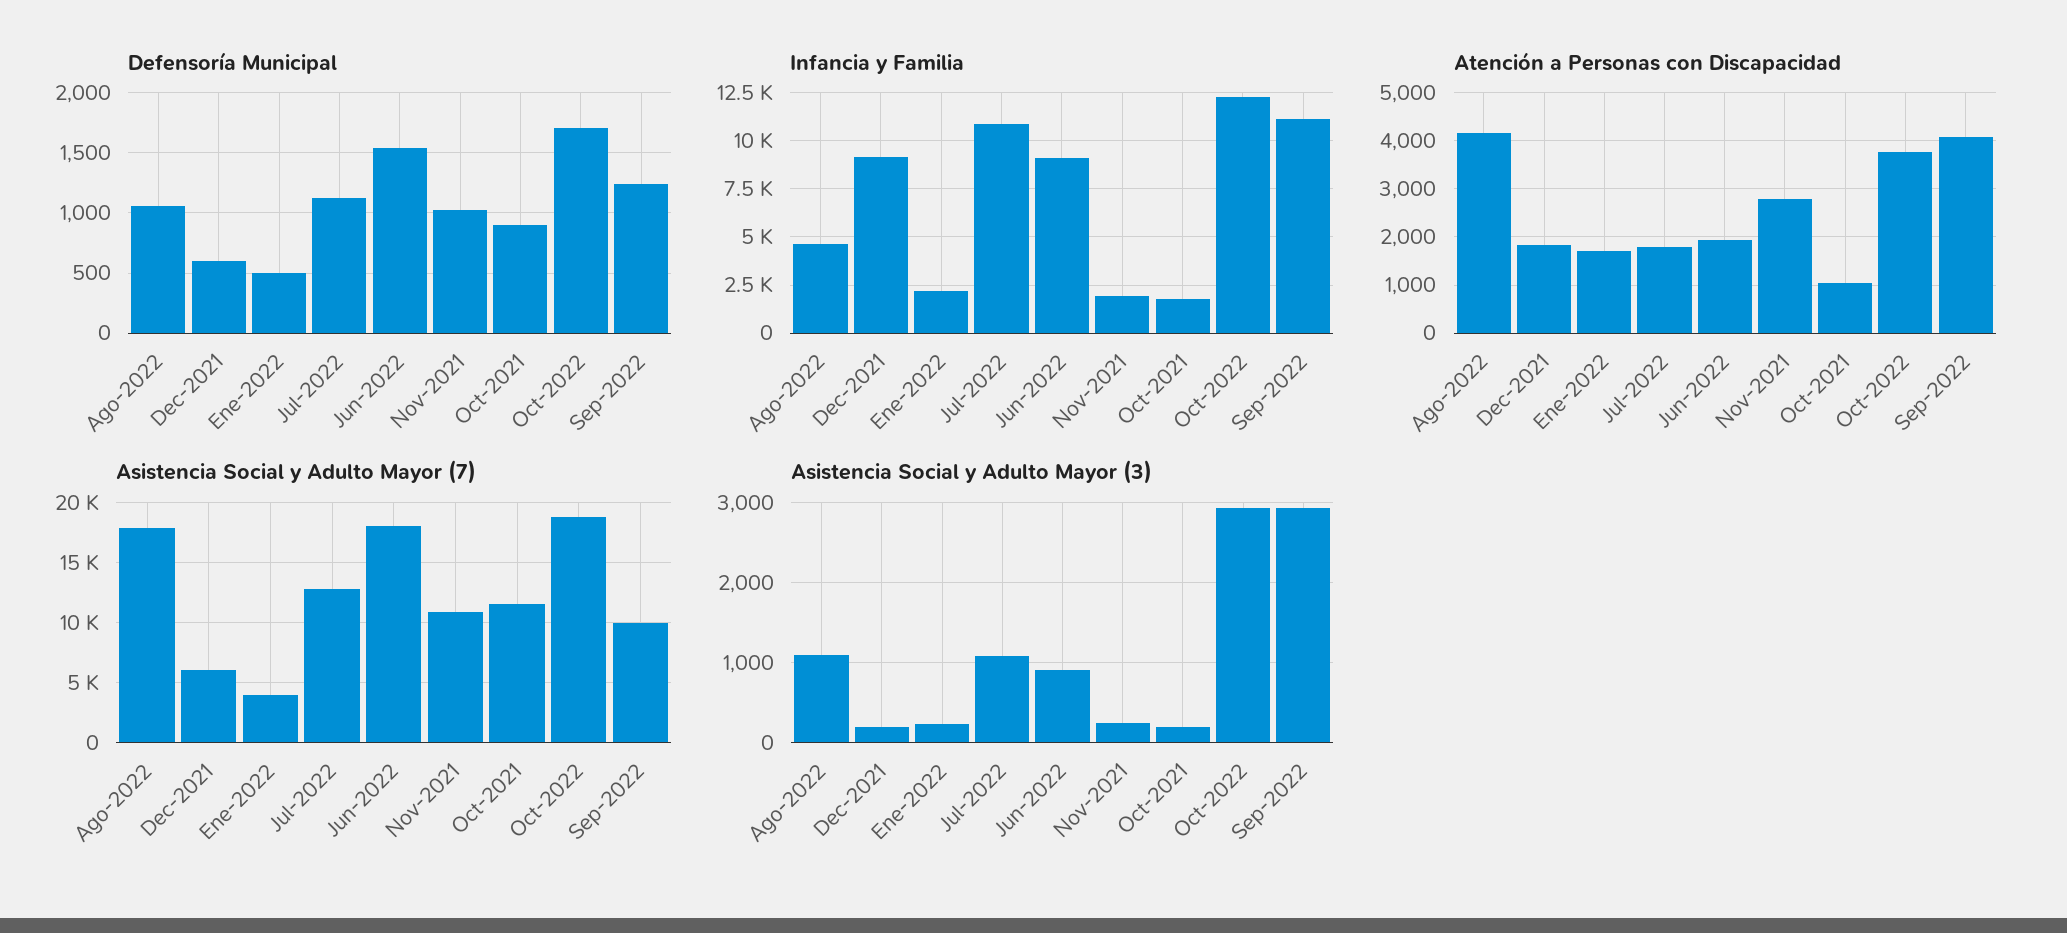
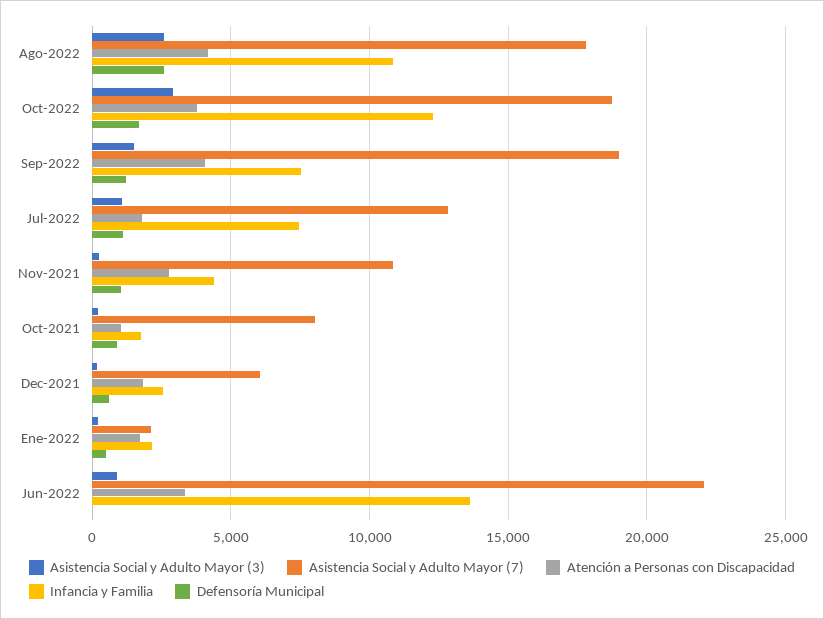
  {
    "Defensoría Municipal": {
-     "Ago-2022": 1050,
+     "Ago-2022": 2500,
      "Dec-2021": 600,
      "Ene-2022": 500,
      "Jul-2022": 1100,
-     "Jun-2022": 1550,
+     "Jun-2022": 0,
      "Nov-2021": 1050,
      "Oct-2021": 900,
      "Oct-2022": 1700,
      "Sep-2022": 1250
    },
    "Infancia y Familia": {
-     "Ago-2022": 4500,
+     "Ago-2022": 11000,
-     "Dec-2021": 9000,
+     "Dec-2021": 2500,
      "Ene-2022": 2000,
-     "Jul-2022": 11000,
+     "Jul-2022": 7500,
-     "Jun-2022": 9000,
+     "Jun-2022": 13500,
-     "Nov-2021": 2000,
+     "Nov-2021": 4500,
      "Oct-2021": 2000,
      "Oct-2022": 12500,
-     "Sep-2022": 11000
+     "Sep-2022": 7500
    },
    "Atención a Personas con Discapacidad": {
      "Ago-2022": 4200,
      "Dec-2021": 1800,
      "Ene-2022": 1800,
      "Jul-2022": 1800,
-     "Jun-2022": 2000,
+     "Jun-2022": 3500,
      "Nov-2021": 2800,
      "Oct-2021": 1000,
      "Oct-2022": 3800,
      "Sep-2022": 4000
    },
    "Asistencia Social y Adulto Mayor (7)": {
      "Ago-2022": 18000,
      "Dec-2021": 6000,
-     "Ene-2022": 4000,
+     "Ene-2022": 2000,
      "Jul-2022": 13000,
-     "Jun-2022": 18000,
+     "Jun-2022": 22000,
      "Nov-2021": 11000,
-     "Oct-2021": 11500,
+     "Oct-2021": 8000,
      "Oct-2022": 18500,
-     "Sep-2022": 10000
+     "Sep-2022": 19000
    },
    "Asistencia Social y Adulto Mayor (3)": {
-     "Ago-2022": 1100,
+     "Ago-2022": 2500,
      "Dec-2021": 200,
      "Ene-2022": 200,
      "Jul-2022": 1100,
      "Jun-2022": 900,
      "Nov-2021": 200,
      "Oct-2021": 200,
      "Oct-2022": 2900,
-     "Sep-2022": 2900
+     "Sep-2022": 1500
    }
  }

